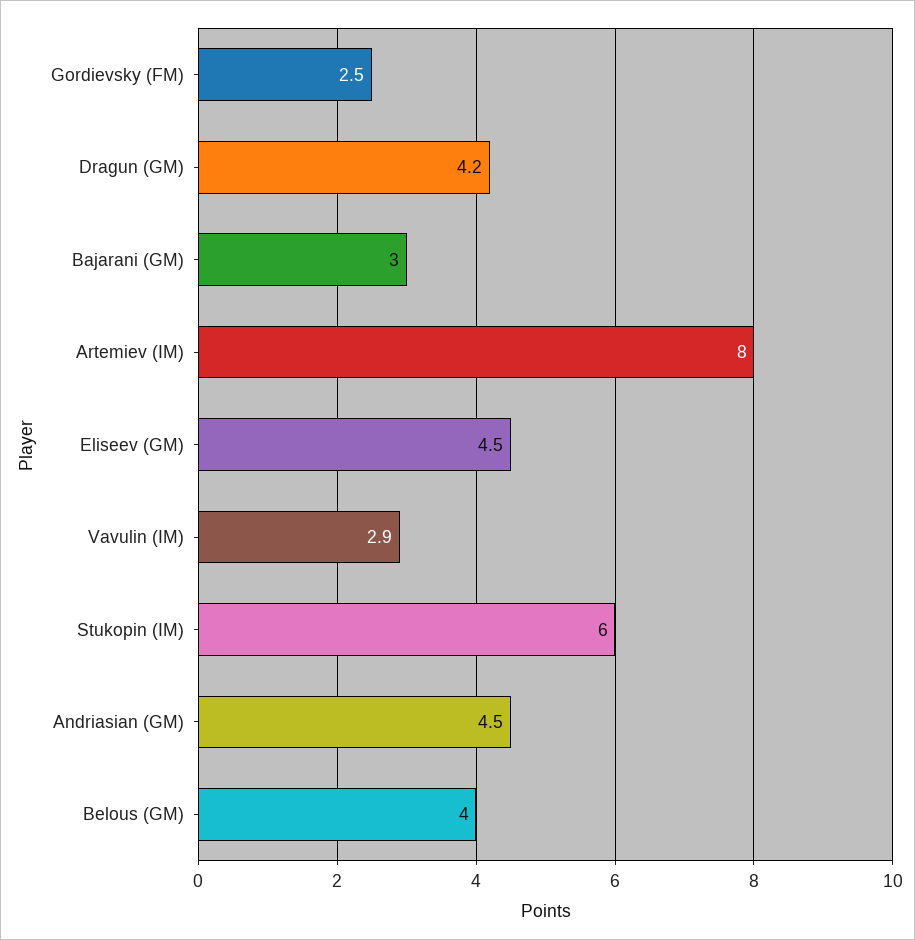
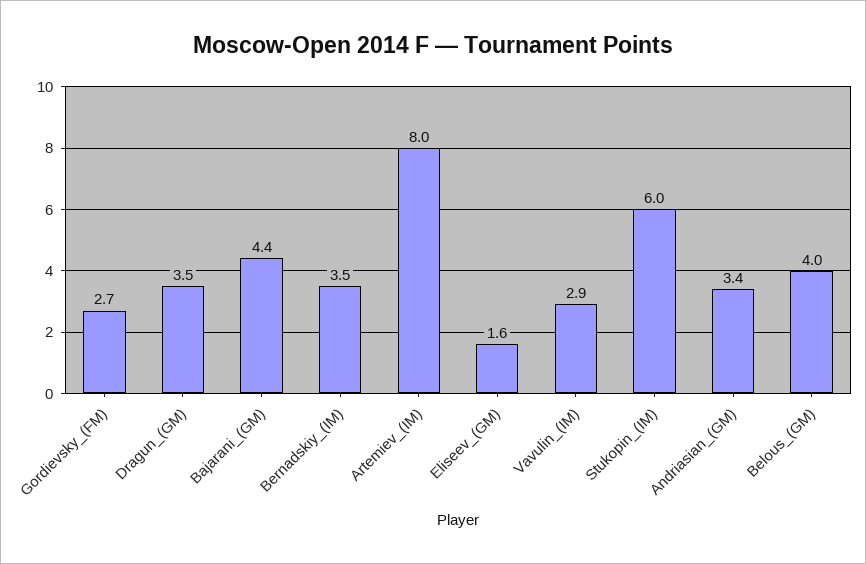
  {
-   "Gordievsky (FM)": 2.5,
+   "Gordievsky (FM)": 2.7,
-   "Dragun (GM)": 4.2,
+   "Dragun (GM)": 3.5,
-   "Bajarani (GM)": 3,
+   "Bajarani (GM)": 4.4,
    "Artemiev (IM)": 8,
-   "Eliseev (GM)": 4.5,
+   "Eliseev (GM)": 1.6,
    "Vavulin (IM)": 2.9,
    "Stukopin (IM)": 6,
-   "Andriasian (GM)": 4.5,
+   "Andriasian (GM)": 3.4,
-   "Belous (GM)": 4
+   "Belous (GM)": 4,
+   "Bernadskiy_(IM)": 3.5
  }

